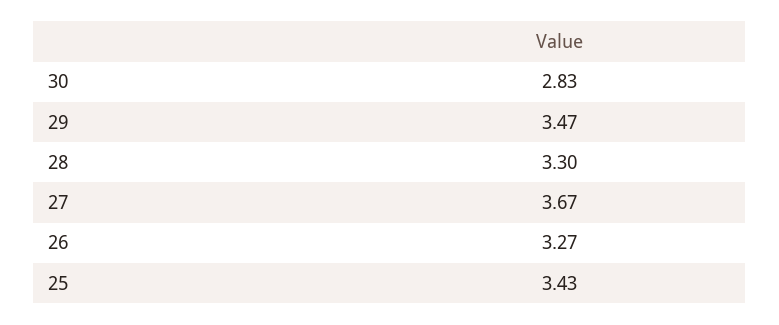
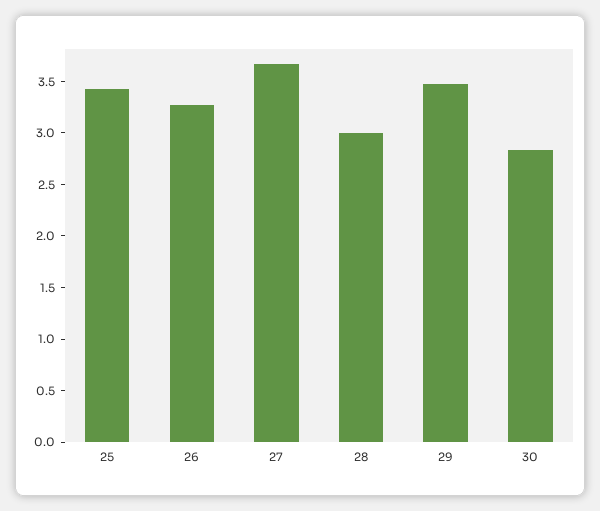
  {
    "30": 2.83,
    "29": 3.47,
-   "28": 3.3,
+   "28": 3,
    "27": 3.67,
    "26": 3.27,
    "25": 3.43
  }

